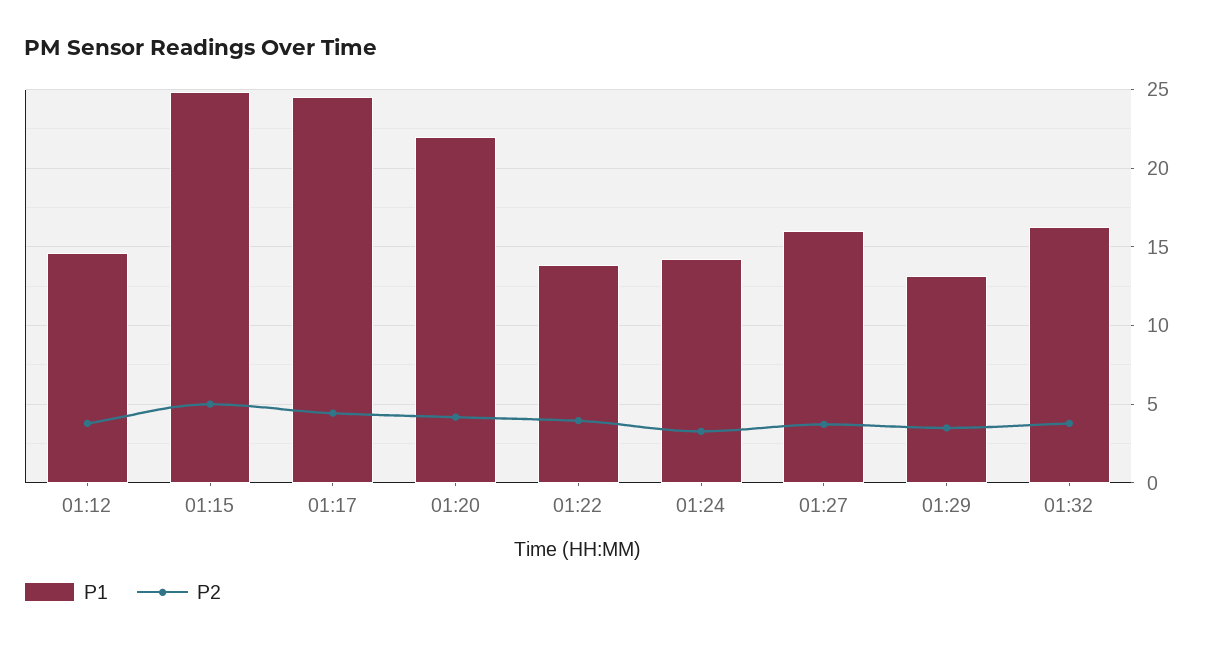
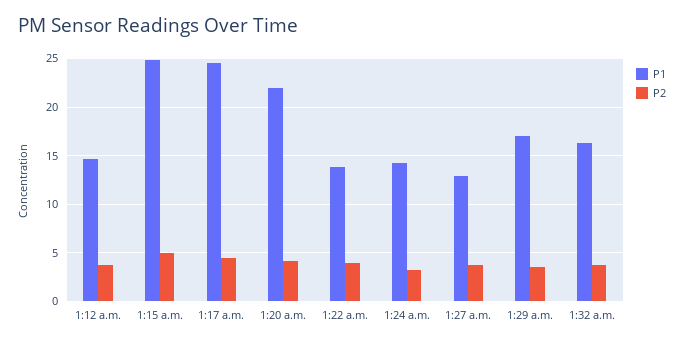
  {
    "P1": {
      "01:12": 14.5,
      "01:15": 25,
      "01:17": 24.5,
      "01:20": 22,
      "01:22": 14,
      "01:24": 14.5,
-     "01:27": 16,
+     "01:27": 13,
-     "01:29": 13,
+     "01:29": 17,
      "01:32": 16.5
    },
    "P2": {
      "01:12": 4,
      "01:15": 5,
      "01:17": 4.5,
      "01:20": 4,
      "01:22": 4,
      "01:24": 3.5,
      "01:27": 3.5,
      "01:29": 3.5,
      "01:32": 4
    }
  }

